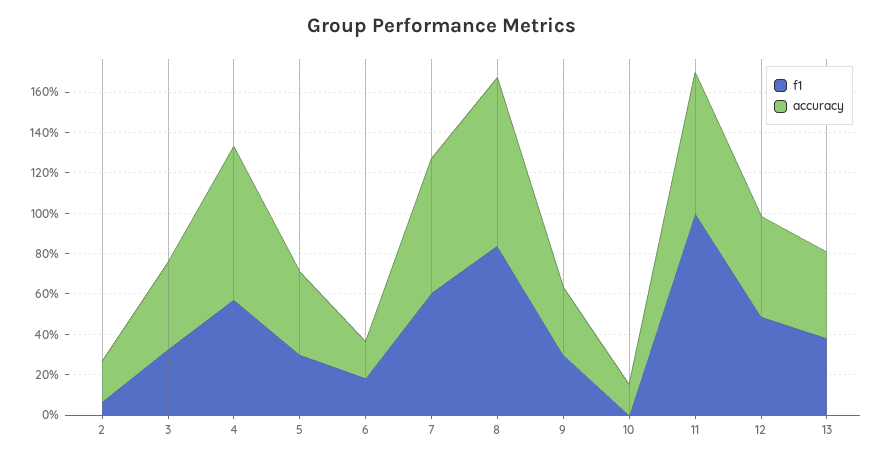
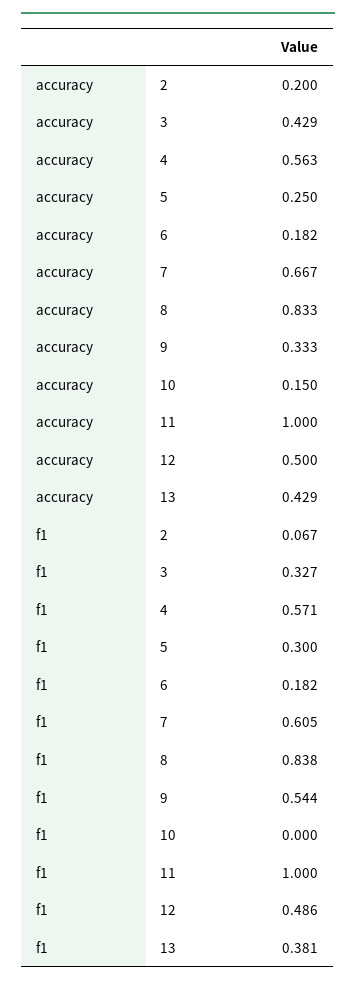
  {
    "f1": {
      "2": 0.067,
      "3": 0.327,
      "4": 0.571,
      "5": 0.3,
      "6": 0.182,
      "7": 0.605,
      "8": 0.838,
-     "9": 0.3,
+     "9": 0.544,
      "10": 0,
      "11": 1,
      "12": 0.486,
      "13": 0.381
    },
    "accuracy": {
      "2": 0.2,
      "3": 0.429,
-     "4": 0.75,
+     "4": 0.563,
-     "5": 0.4,
+     "5": 0.25,
      "6": 0.182,
      "7": 0.667,
      "8": 0.833,
      "9": 0.333,
      "10": 0.15,
-     "11": 0.7,
+     "11": 1,
      "12": 0.5,
      "13": 0.429
    }
  }

